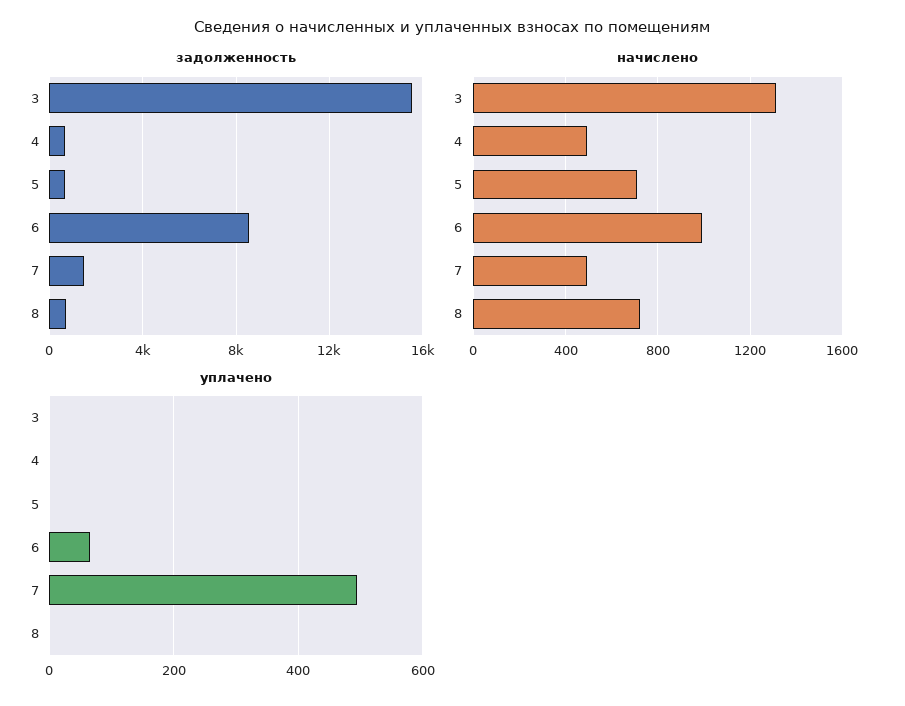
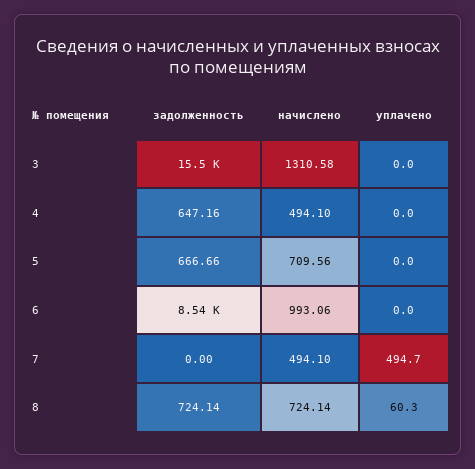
  {
    "задолженность": {
      "3": 15500,
      "4": 647.16,
      "5": 666.66,
      "6": 8540,
-     "7": 1500,
+     "7": 0,
      "8": 724.14
    },
    "начислено": {
      "3": 1310.58,
      "4": 494.1,
      "5": 709.56,
      "6": 993.06,
      "7": 494.1,
      "8": 724.14
    },
    "уплачено": {
      "3": 0,
      "4": 0,
      "5": 0,
-     "6": 60,
+     "6": 0,
      "7": 494.7,
-     "8": 0
+     "8": 60.3
    }
  }

